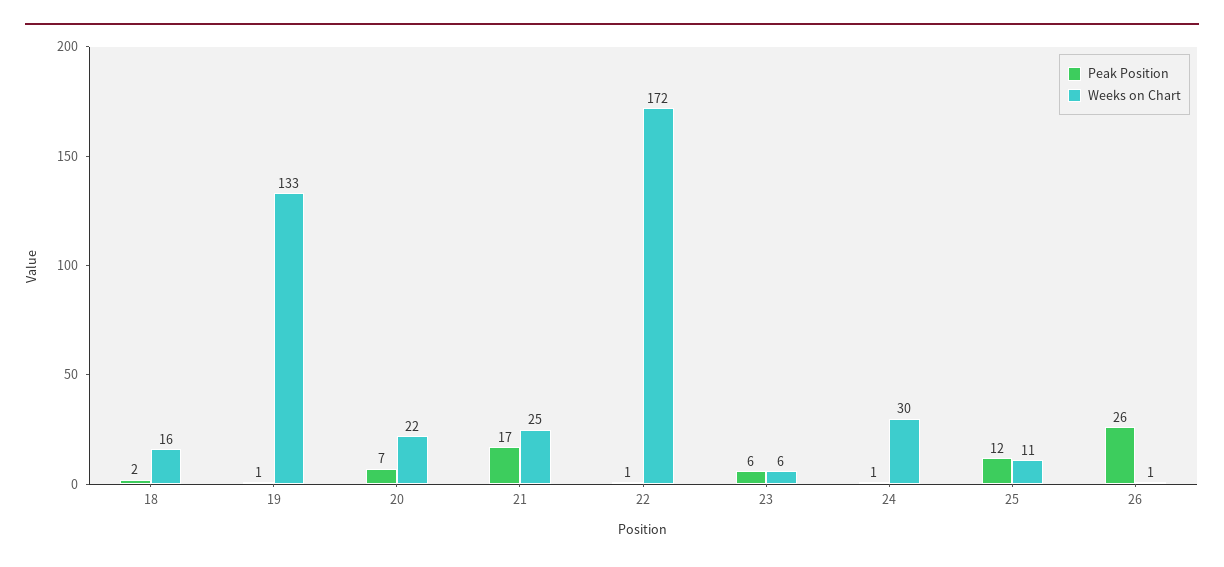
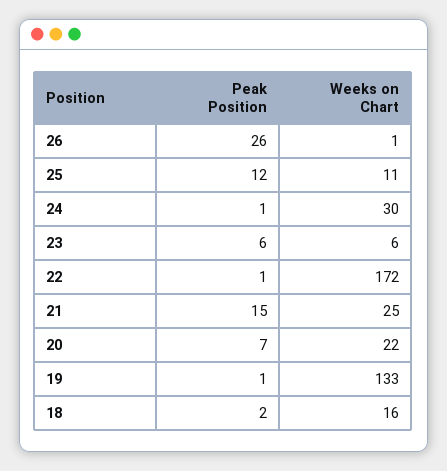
  {
    "Peak Position": {
      "18": 2,
      "19": 1,
      "20": 7,
-     "21": 17,
+     "21": 15,
      "22": 1,
      "23": 6,
      "24": 1,
      "25": 12,
      "26": 26
    },
    "Weeks on Chart": {
      "18": 16,
      "19": 133,
      "20": 22,
      "21": 25,
      "22": 172,
      "23": 6,
      "24": 30,
      "25": 11,
      "26": 1
    }
  }

